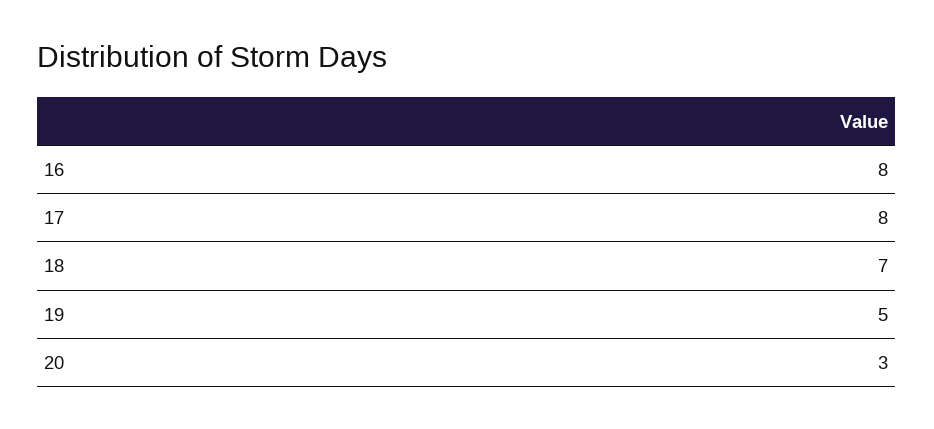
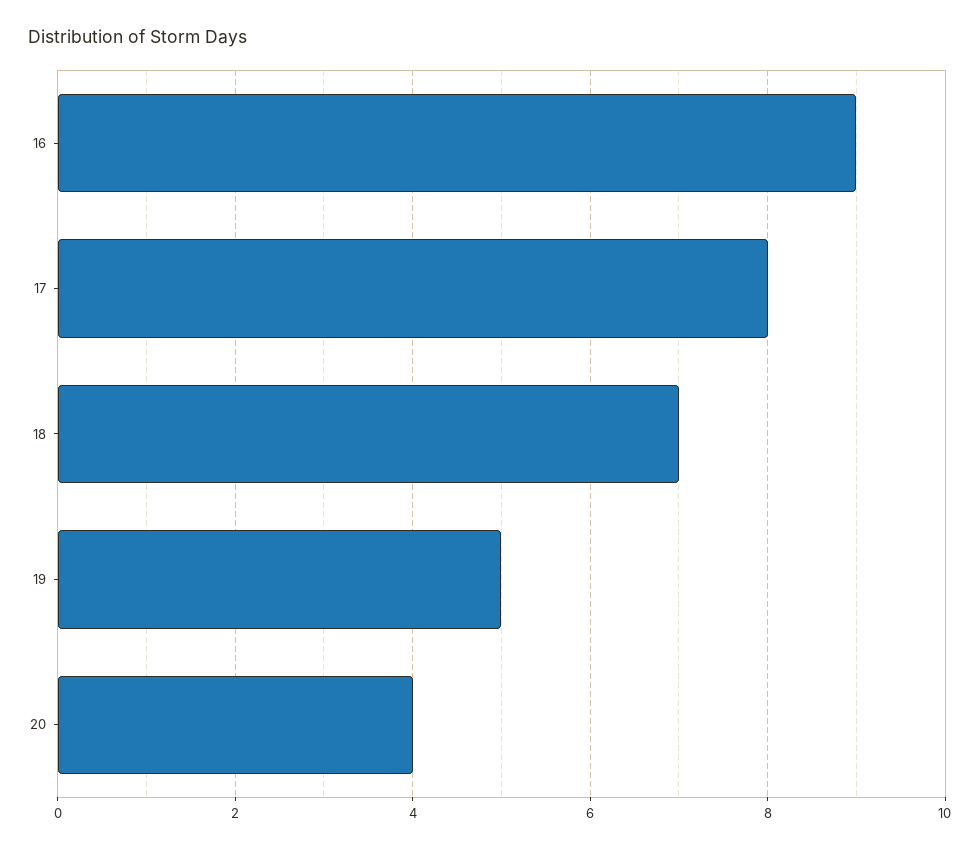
  {
-   "16": 8,
+   "16": 9,
    "17": 8,
    "18": 7,
    "19": 5,
-   "20": 3
+   "20": 4
  }

